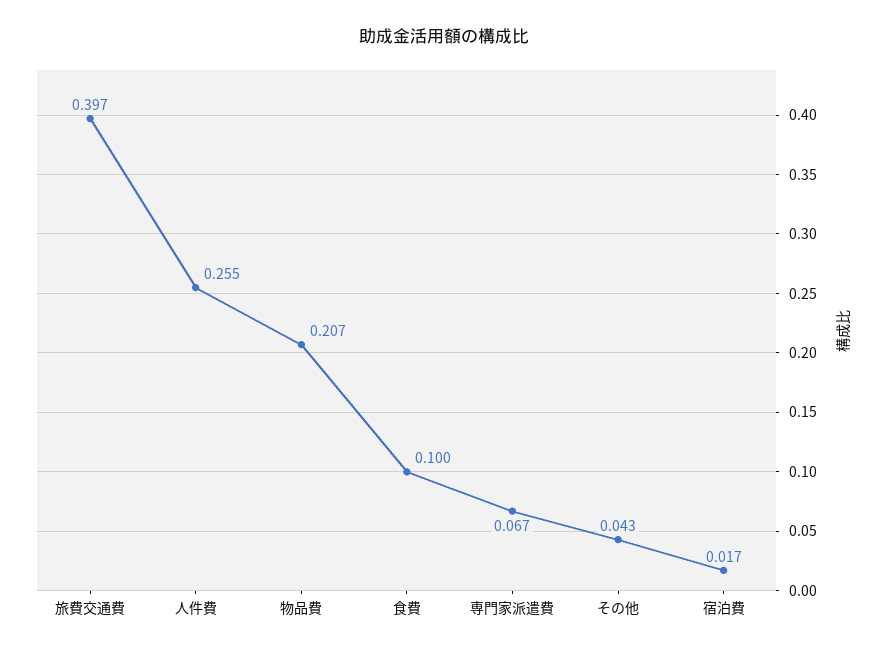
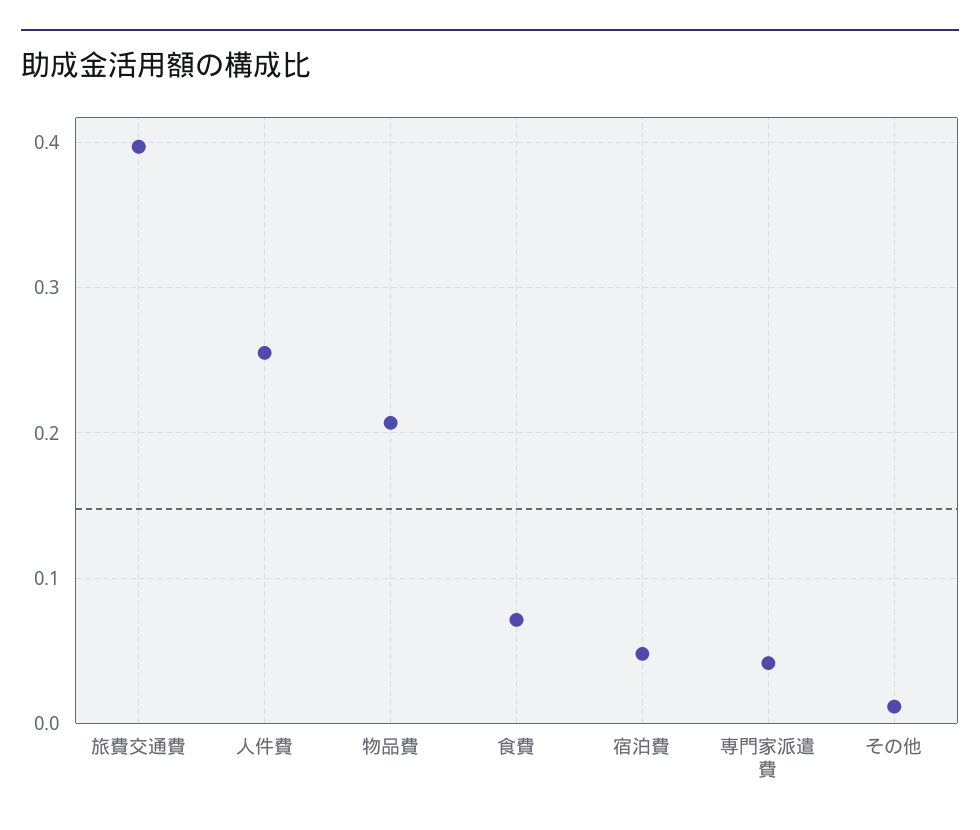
  {
    "旅費交通費": 0.397,
    "人件費": 0.255,
    "物品費": 0.207,
-   "食費": 0.1,
+   "食費": 0.07,
-   "専門家派遣費": 0.067,
+   "専門家派遣費": 0.04,
-   "その他": 0.043,
+   "その他": 0.01,
-   "宿泊費": 0.017
+   "宿泊費": 0.05
  }

